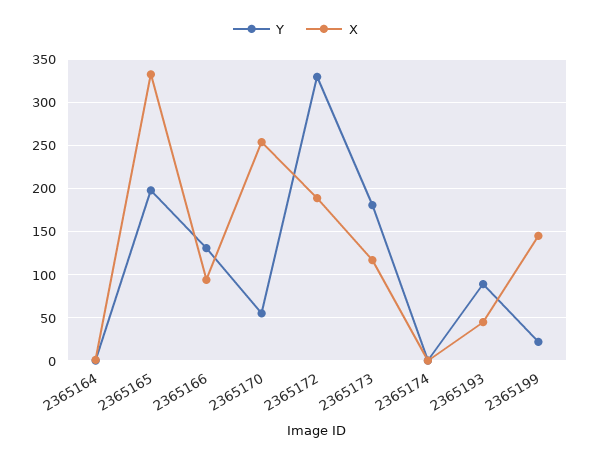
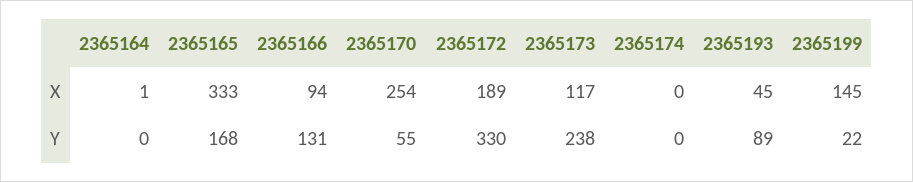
  {
    "Y": {
      "2365164": 0,
-     "2365165": 200,
+     "2365165": 168,
      "2365166": 131,
      "2365170": 55,
      "2365172": 330,
-     "2365173": 180,
+     "2365173": 238,
      "2365174": 0,
      "2365193": 89,
      "2365199": 22
    },
    "X": {
      "2365164": 1,
      "2365165": 333,
      "2365166": 94,
      "2365170": 254,
      "2365172": 189,
      "2365173": 117,
      "2365174": 0,
      "2365193": 45,
      "2365199": 145
    }
  }

